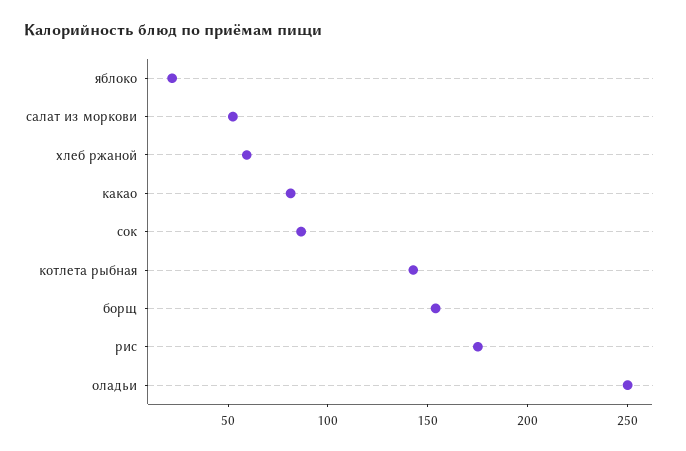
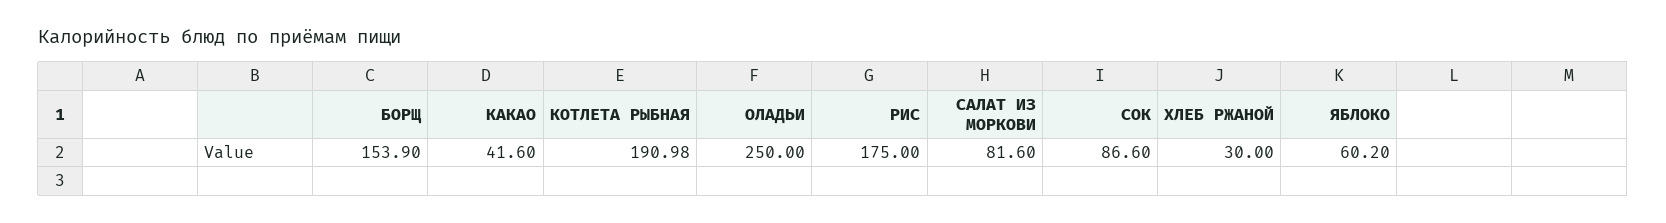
  {
-   "яблоко": 20,
+   "яблоко": 60.2,
-   "салат из моркови": 50,
+   "салат из моркови": 81.6,
-   "хлеб ржаной": 60,
+   "хлеб ржаной": 30,
-   "какао": 80,
+   "какао": 41.6,
    "сок": 86.6,
-   "котлета рыбная": 140,
+   "котлета рыбная": 190.98,
    "борщ": 153.9,
    "рис": 175,
    "оладьи": 250
  }

